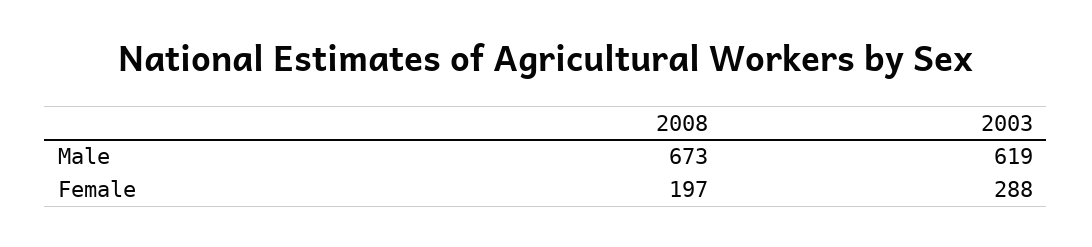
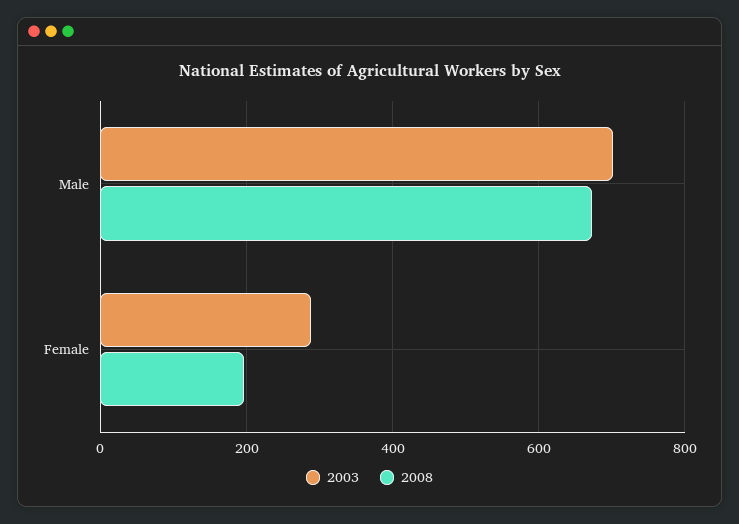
  {
    "2008": {
      "Male": 673,
      "Female": 197
    },
    "2003": {
-     "Male": 619,
+     "Male": 700,
      "Female": 288
    }
  }

